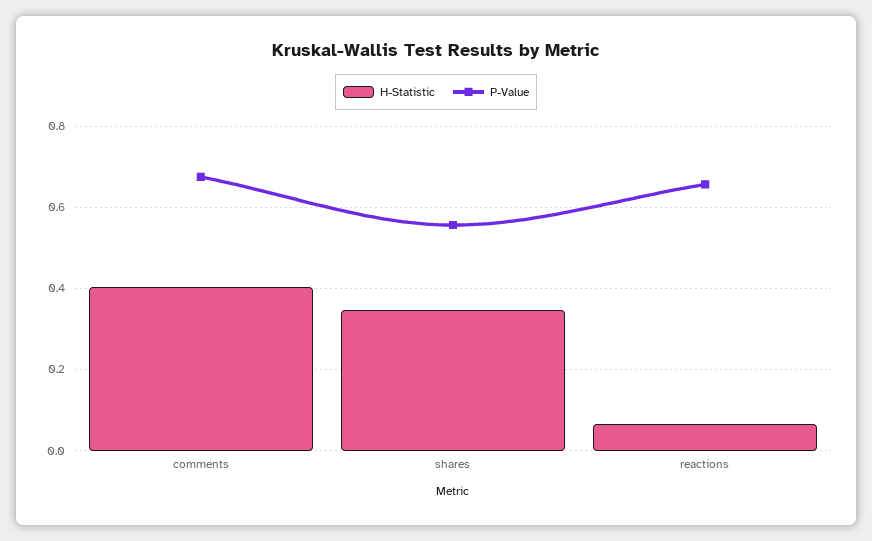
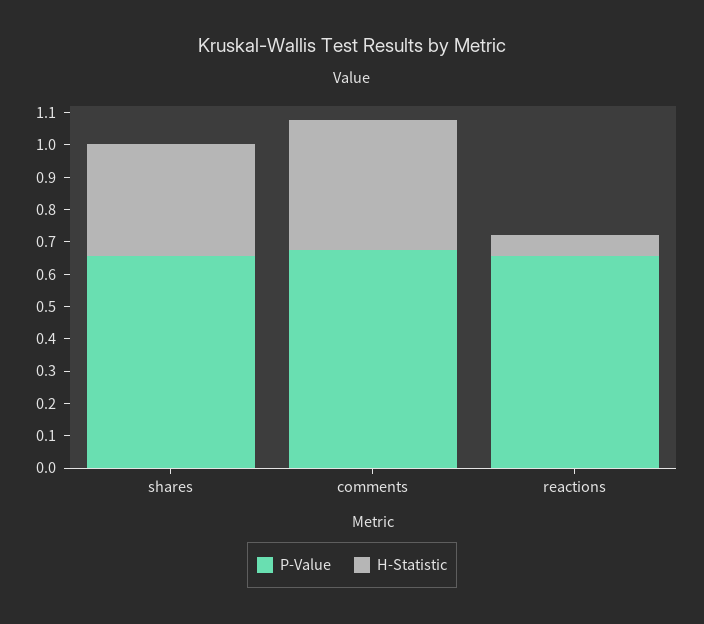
  {
    "H-Statistic": {
      "comments": 0.4,
      "shares": 0.34,
      "reactions": 0.06
    },
    "P-Value": {
      "comments": 0.68,
-     "shares": 0.56,
+     "shares": 0.65,
      "reactions": 0.66
    }
  }

